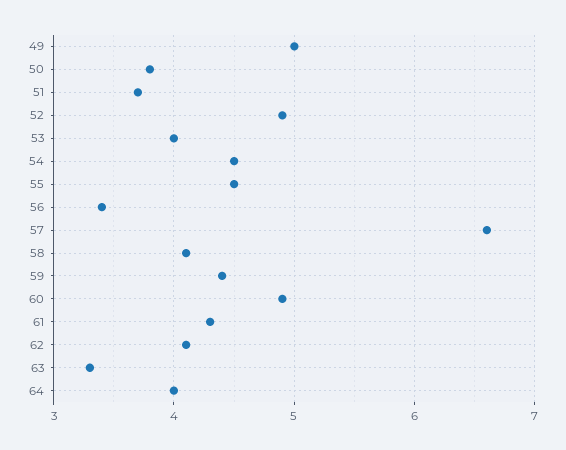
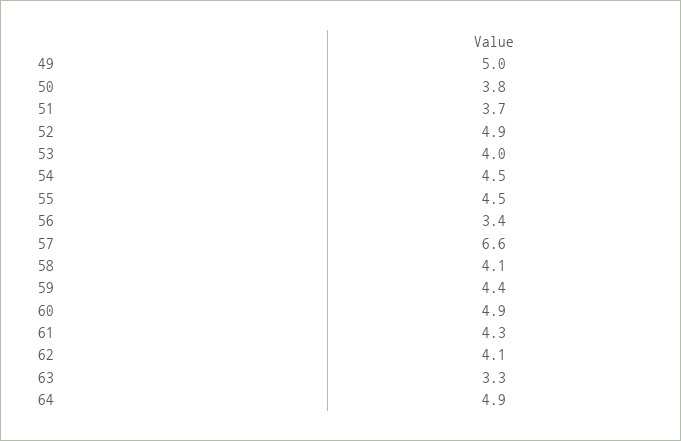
  {
    "49": 5,
    "50": 3.8,
    "51": 3.7,
    "52": 4.9,
    "53": 4,
    "54": 4.5,
    "55": 4.5,
    "56": 3.4,
    "57": 6.6,
    "58": 4.1,
    "59": 4.4,
    "60": 4.9,
    "61": 4.3,
    "62": 4.1,
    "63": 3.3,
-   "64": 4
+   "64": 4.9
  }

